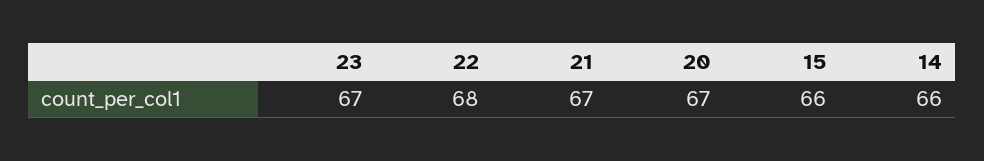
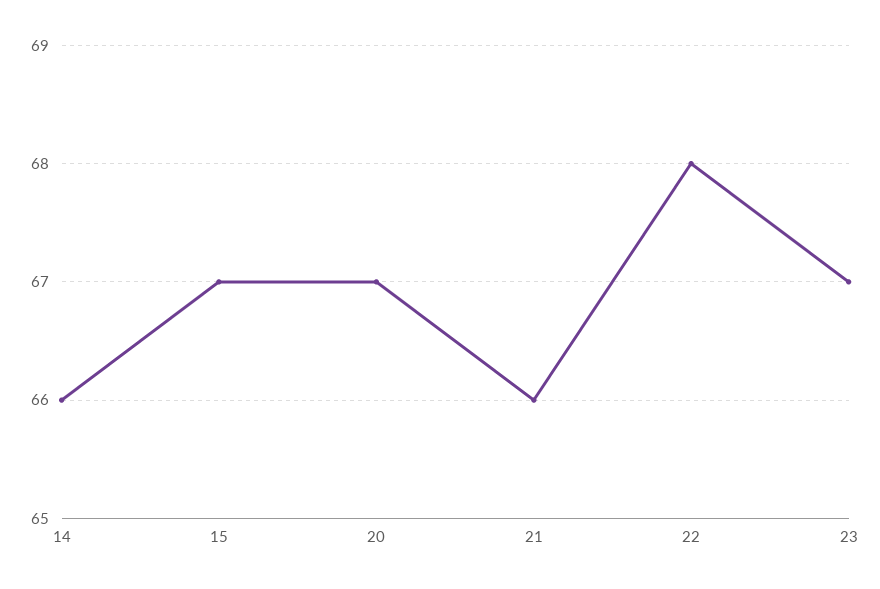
  {
    "23": 67,
    "22": 68,
-   "21": 67,
+   "21": 66,
    "20": 67,
-   "15": 66,
+   "15": 67,
    "14": 66
  }

